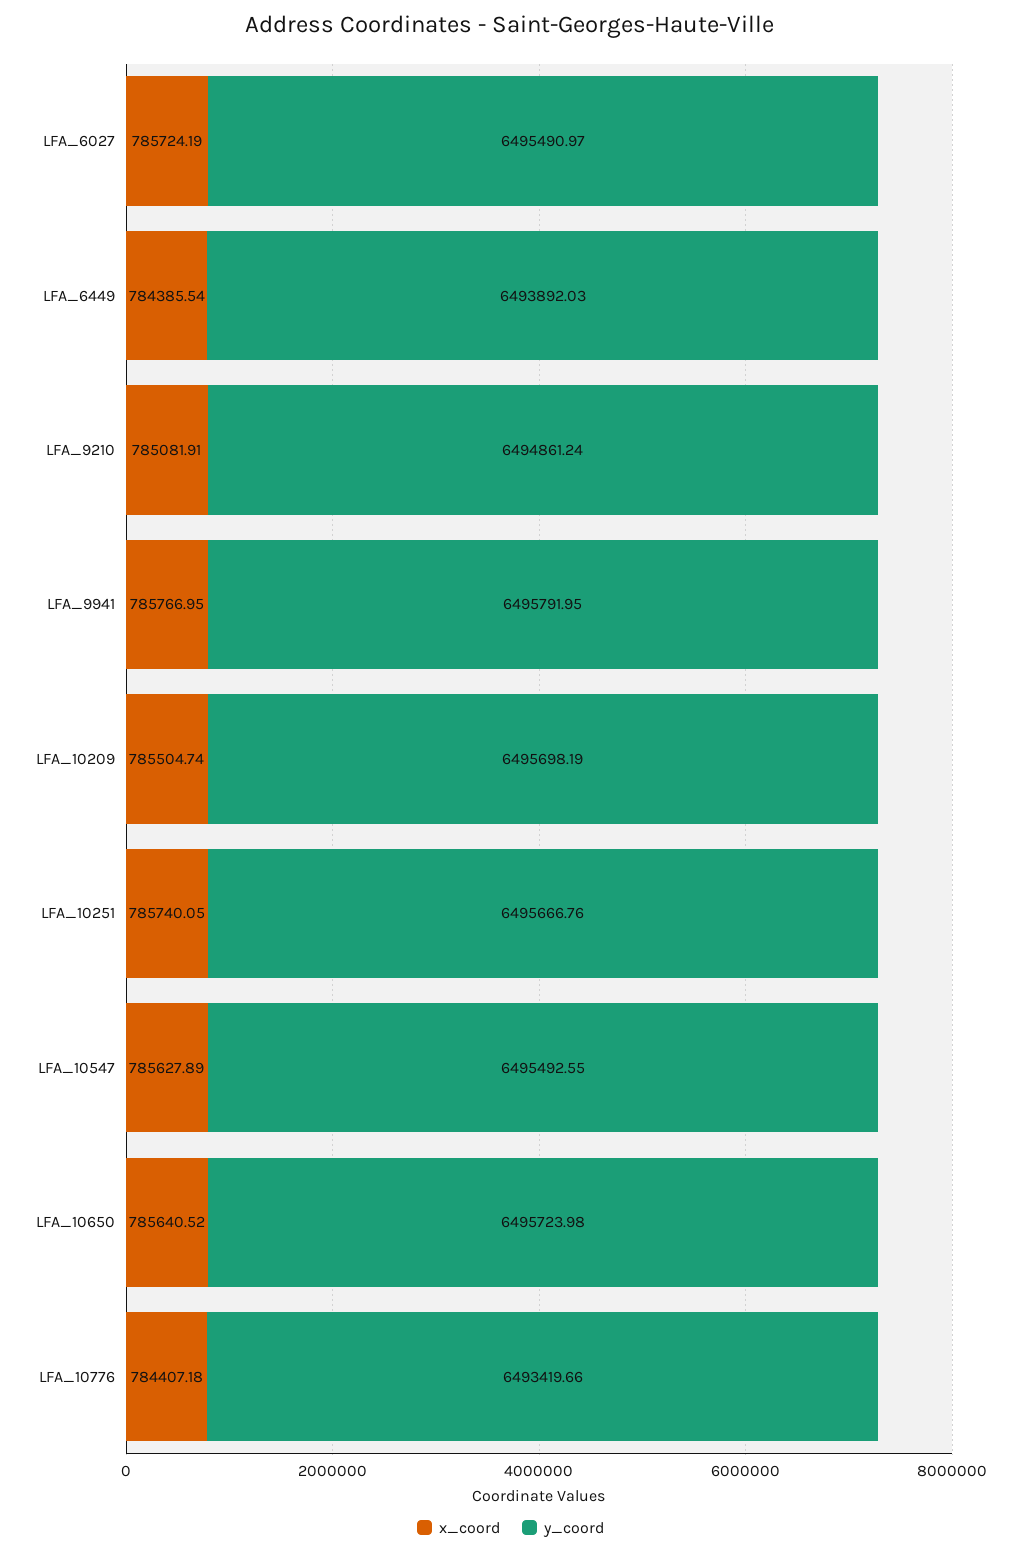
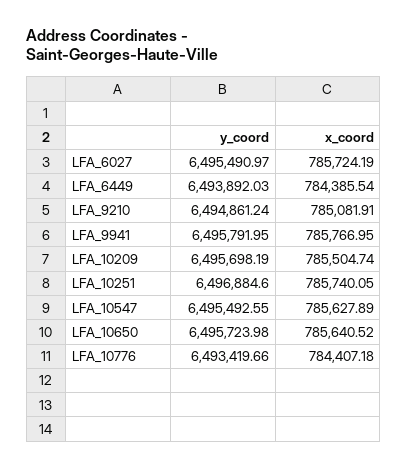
  {
    "x_coord": {
      "LFA_6027": 785724.19,
      "LFA_6449": 784385.54,
      "LFA_9210": 785081.91,
      "LFA_9941": 785766.95,
      "LFA_10209": 785504.74,
      "LFA_10251": 785740.05,
      "LFA_10547": 785627.89,
      "LFA_10650": 785640.52,
      "LFA_10776": 784407.18
    },
    "y_coord": {
      "LFA_6027": 6495490.97,
      "LFA_6449": 6493892.03,
      "LFA_9210": 6494861.24,
      "LFA_9941": 6495791.95,
      "LFA_10209": 6495698.19,
-     "LFA_10251": 6495666.76,
+     "LFA_10251": 6496884.6,
      "LFA_10547": 6495492.55,
      "LFA_10650": 6495723.98,
      "LFA_10776": 6493419.66
    }
  }

